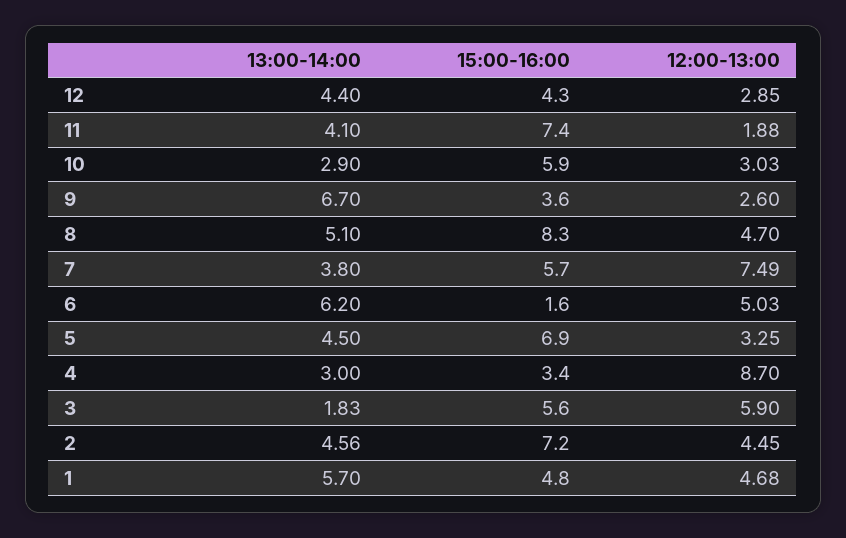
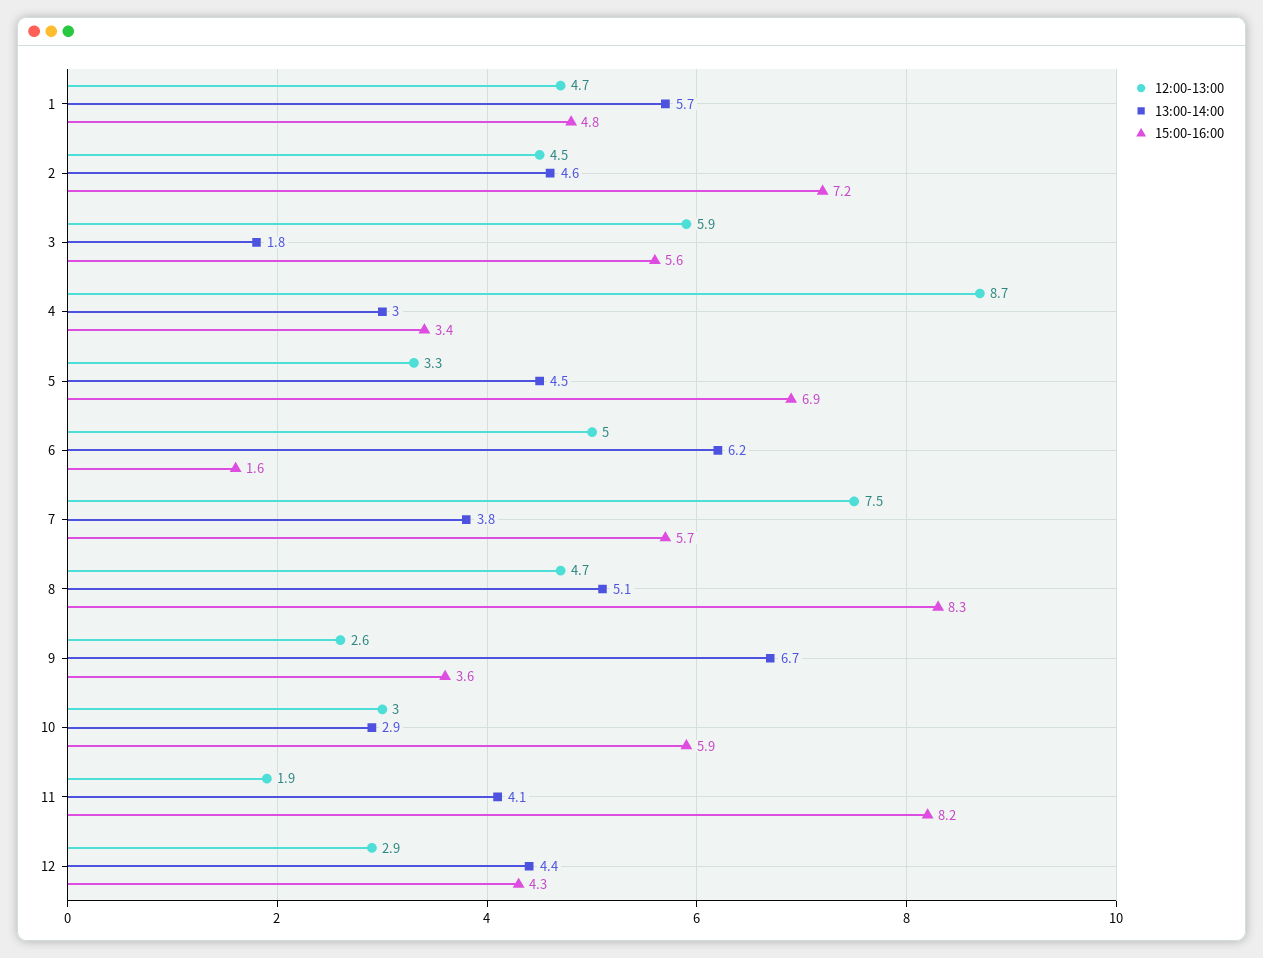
  {
    "13:00-14:00": {
      "12": 4.4,
      "11": 4.1,
      "10": 2.9,
      "9": 6.7,
      "8": 5.1,
      "7": 3.8,
      "6": 6.2,
      "5": 4.5,
      "4": 3,
      "3": 1.83,
      "2": 4.56,
      "1": 5.7
    },
    "15:00-16:00": {
      "12": 4.3,
-     "11": 7.4,
+     "11": 8.2,
      "10": 5.9,
      "9": 3.6,
      "8": 8.3,
      "7": 5.7,
      "6": 1.6,
      "5": 6.9,
      "4": 3.4,
      "3": 5.6,
      "2": 7.2,
      "1": 4.8
    },
    "12:00-13:00": {
      "12": 2.85,
      "11": 1.88,
      "10": 3.03,
      "9": 2.6,
      "8": 4.7,
      "7": 7.49,
      "6": 5.03,
      "5": 3.25,
      "4": 8.7,
      "3": 5.9,
      "2": 4.45,
      "1": 4.68
    }
  }

